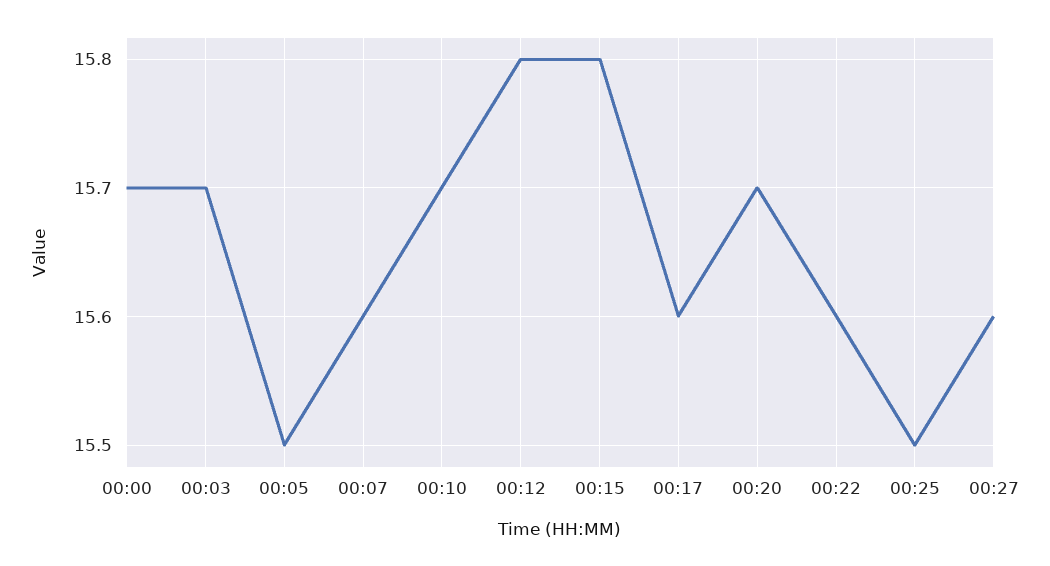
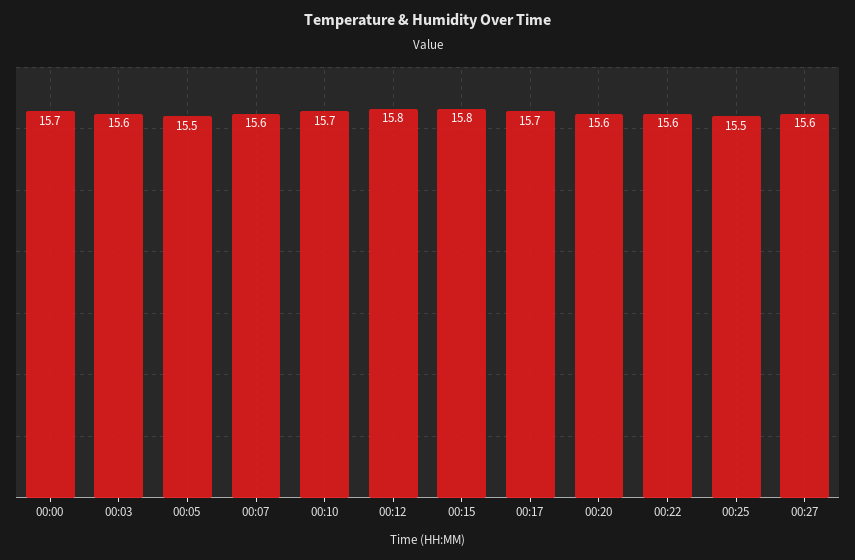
  {
    "00:00": 15.7,
-   "00:03": 15.7,
+   "00:03": 15.6,
    "00:05": 15.5,
    "00:07": 15.6,
    "00:10": 15.7,
    "00:12": 15.8,
    "00:15": 15.8,
-   "00:17": 15.6,
+   "00:17": 15.7,
-   "00:20": 15.7,
+   "00:20": 15.6,
    "00:22": 15.6,
    "00:25": 15.5,
    "00:27": 15.6
  }

